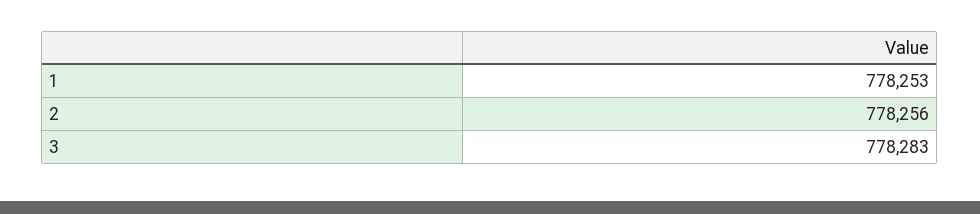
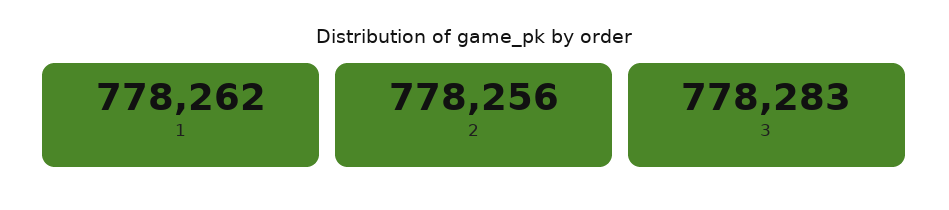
  {
-   "1": 778253,
+   "1": 778262,
    "2": 778256,
    "3": 778283
  }

